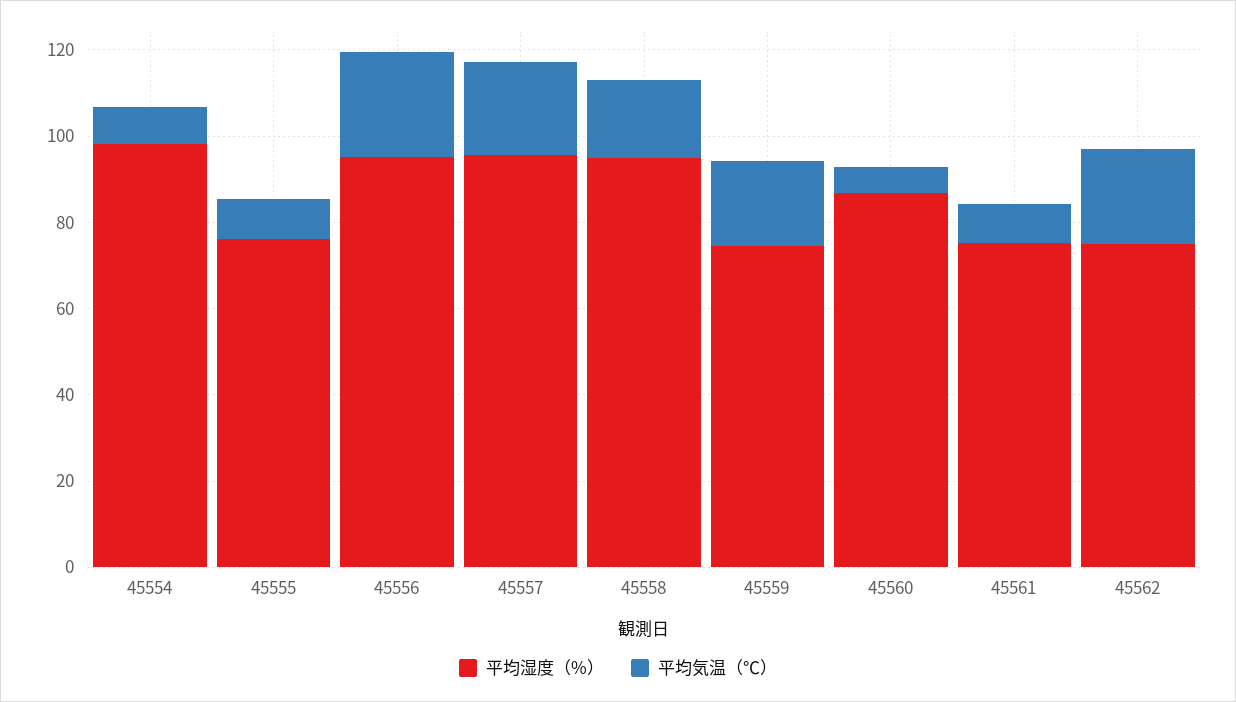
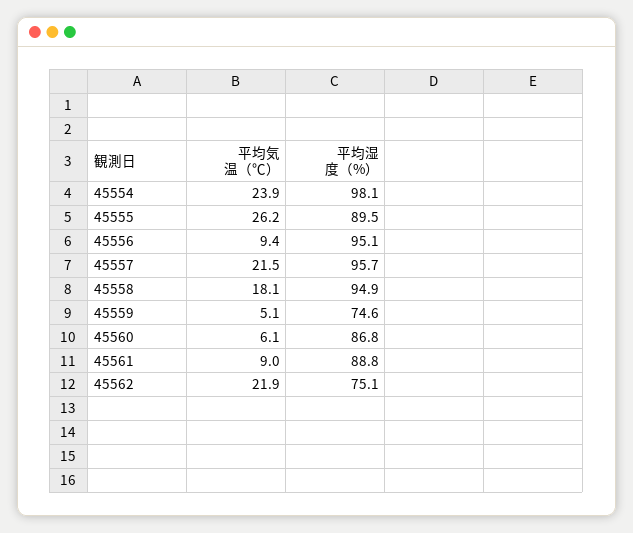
  {
    "平均湿度（%）": {
      "45554": 98.1,
-     "45555": 75,
+     "45555": 89.5,
      "45556": 95.1,
      "45557": 95.7,
      "45558": 94.9,
      "45559": 74.6,
      "45560": 86.8,
-     "45561": 75,
+     "45561": 88.8,
      "45562": 75.1
    },
    "平均気温（℃）": {
-     "45554": 10,
+     "45554": 23.9,
-     "45555": 10,
+     "45555": 26.2,
-     "45556": 25,
+     "45556": 9.4,
      "45557": 21.5,
      "45558": 18.1,
-     "45559": 20,
+     "45559": 5.1,
      "45560": 6.1,
      "45561": 9,
      "45562": 21.9
    }
  }

